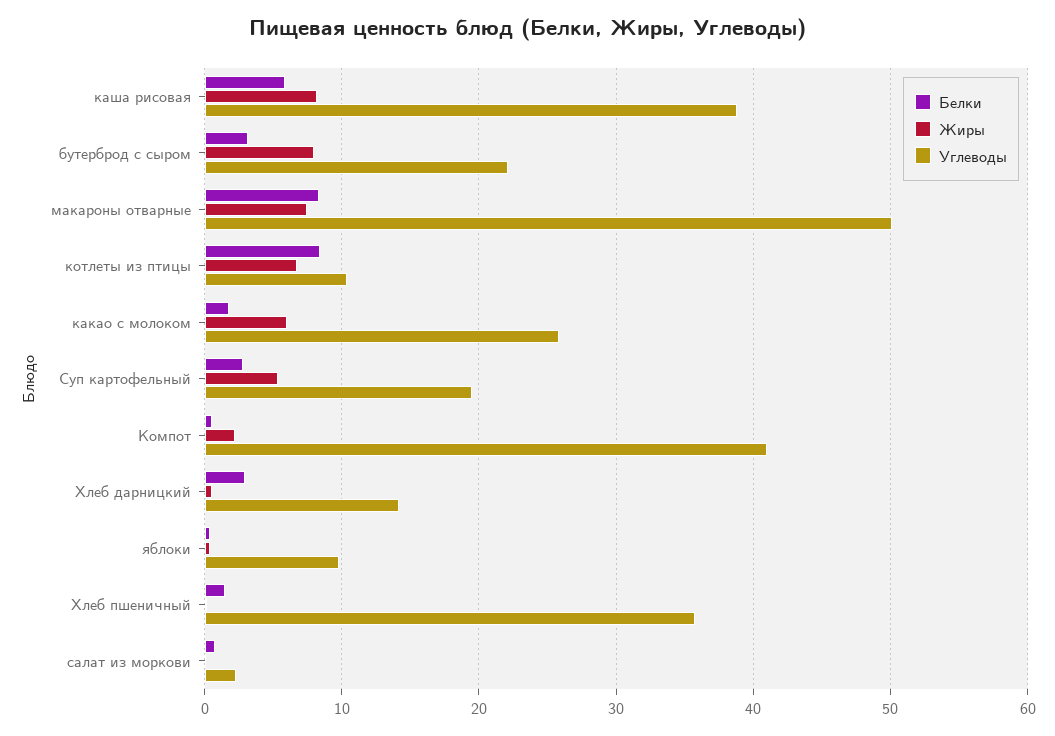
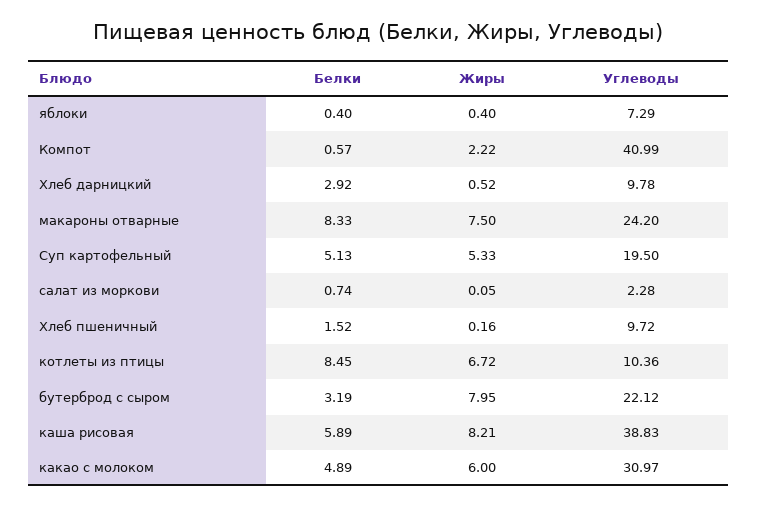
  {
    "Белки": {
      "каша рисовая": 5.89,
      "бутерброд с сыром": 3.19,
      "макароны отварные": 8.33,
      "котлеты из птицы": 8.45,
-     "какао с молоком": 2,
+     "какао с молоком": 4.89,
-     "Суп картофельный": 3,
+     "Суп картофельный": 5.13,
      "Компот": 0.57,
      "Хлеб дарницкий": 2.92,
      "яблоки": 0.4,
      "Хлеб пшеничный": 1.52,
      "салат из моркови": 0.74
    },
    "Жиры": {
      "каша рисовая": 8.21,
      "бутерброд с сыром": 7.95,
      "макароны отварные": 7.5,
      "котлеты из птицы": 6.72,
      "какао с молоком": 6,
      "Суп картофельный": 5.33,
      "Компот": 2.22,
      "Хлеб дарницкий": 0.52,
      "яблоки": 0.4,
      "Хлеб пшеничный": 0.16,
      "салат из моркови": 0.05
    },
    "Углеводы": {
      "каша рисовая": 38.83,
      "бутерброд с сыром": 22.12,
-     "макароны отварные": 50,
+     "макароны отварные": 24.2,
      "котлеты из птицы": 10.36,
-     "какао с молоком": 26,
+     "какао с молоком": 30.97,
      "Суп картофельный": 19.5,
      "Компот": 40.99,
-     "Хлеб дарницкий": 14,
+     "Хлеб дарницкий": 9.78,
-     "яблоки": 10,
+     "яблоки": 7.29,
-     "Хлеб пшеничный": 36,
+     "Хлеб пшеничный": 9.72,
      "салат из моркови": 2.28
    }
  }

